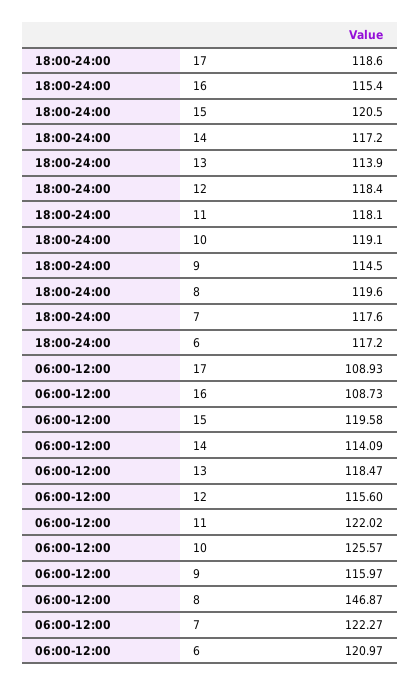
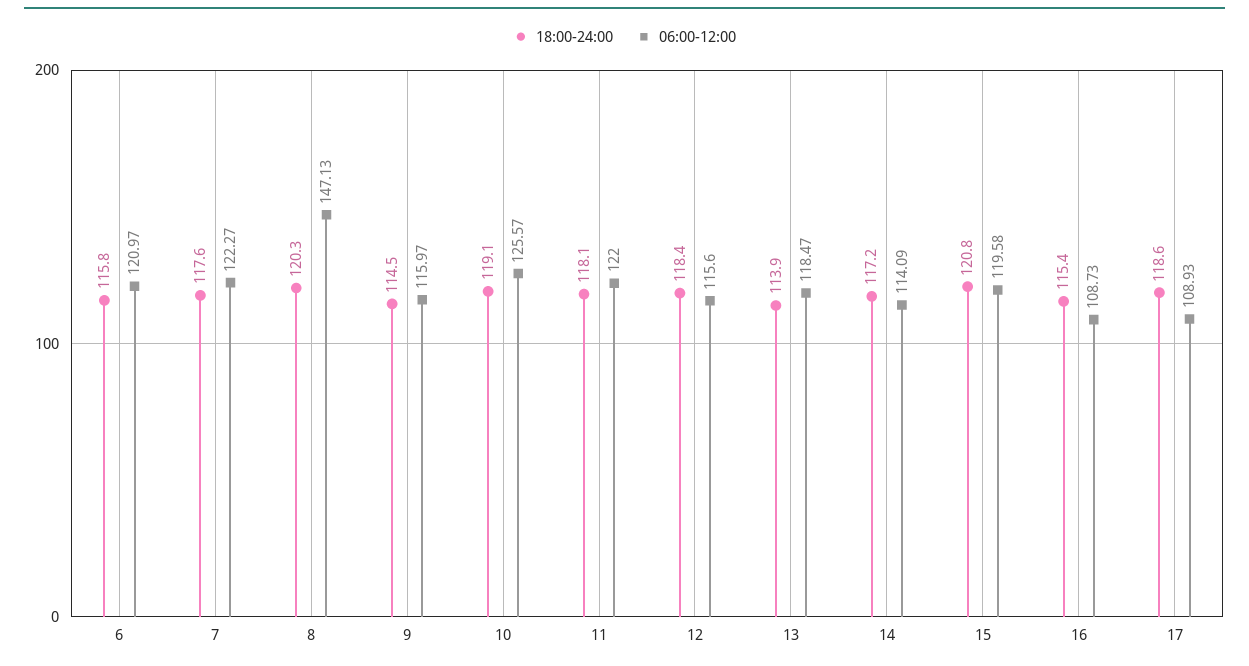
  {
    "18:00-24:00": {
      "17": 118.6,
      "16": 115.4,
-     "15": 120.5,
+     "15": 120.8,
      "14": 117.2,
      "13": 113.9,
      "12": 118.4,
      "11": 118.1,
      "10": 119.1,
      "9": 114.5,
-     "8": 119.6,
+     "8": 120.3,
      "7": 117.6,
-     "6": 117.2
+     "6": 115.8
    },
    "06:00-12:00": {
      "17": 108.93,
      "16": 108.73,
      "15": 119.58,
      "14": 114.09,
      "13": 118.47,
      "12": 115.6,
-     "11": 122.02,
+     "11": 122,
      "10": 125.57,
      "9": 115.97,
-     "8": 146.87,
+     "8": 147.13,
      "7": 122.27,
      "6": 120.97
    }
  }

